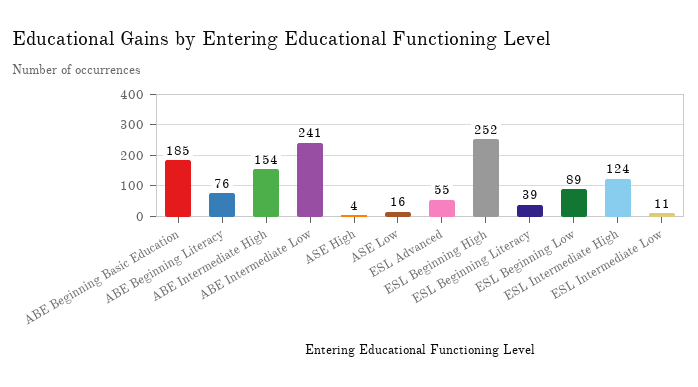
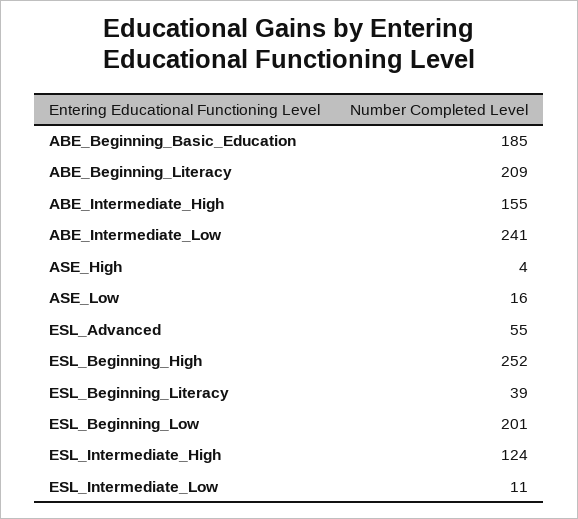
  {
    "ABE Beginning Basic Education": 185,
-   "ABE Beginning Literacy": 76,
+   "ABE Beginning Literacy": 209,
-   "ABE Intermediate High": 154,
+   "ABE Intermediate High": 155,
    "ABE Intermediate Low": 241,
    "ASE High": 4,
    "ASE Low": 16,
    "ESL Advanced": 55,
    "ESL Beginning High": 252,
    "ESL Beginning Literacy": 39,
-   "ESL Beginning Low": 89,
+   "ESL Beginning Low": 201,
    "ESL Intermediate High": 124,
    "ESL Intermediate Low": 11
  }

